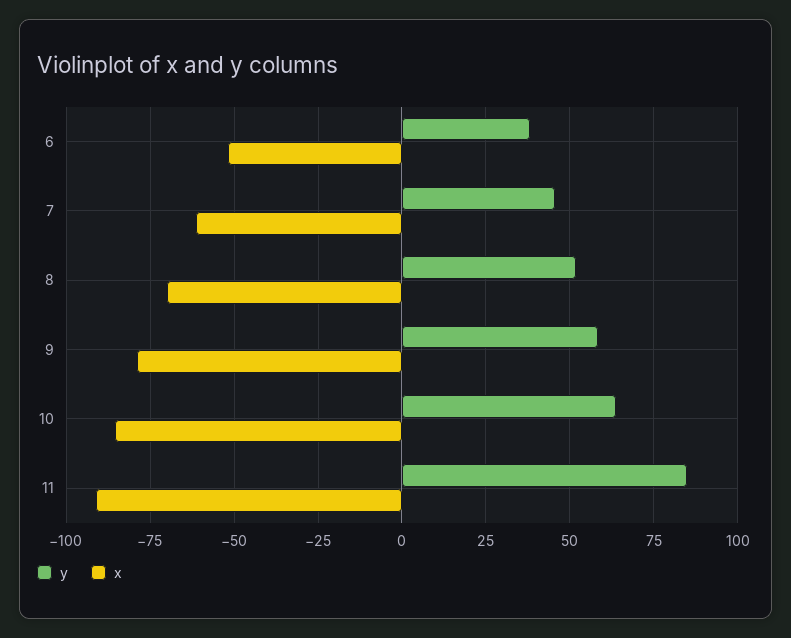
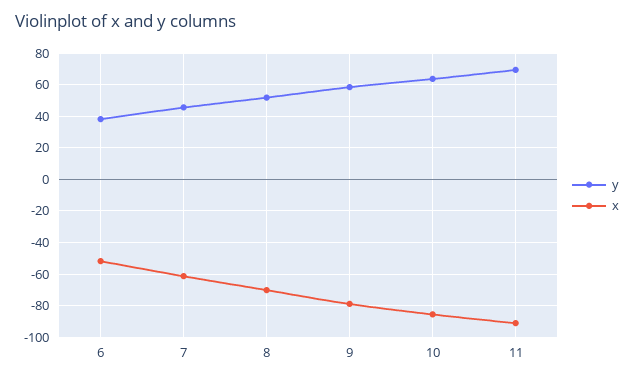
  {
    "y": {
      "6": 37.5,
      "7": 45,
      "8": 52.5,
      "9": 57.5,
      "10": 62.5,
-     "11": 85
+     "11": 70
    },
    "x": {
      "6": -52.5,
      "7": -62.5,
      "8": -70,
      "9": -80,
      "10": -85,
      "11": -90
    }
  }

